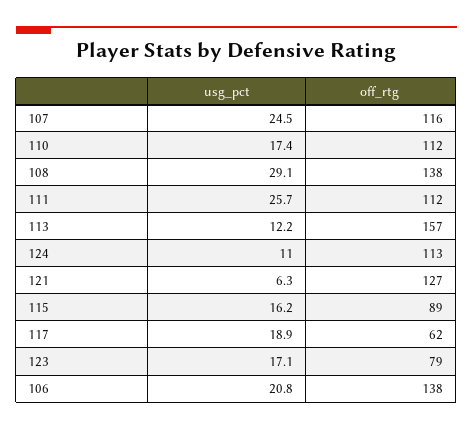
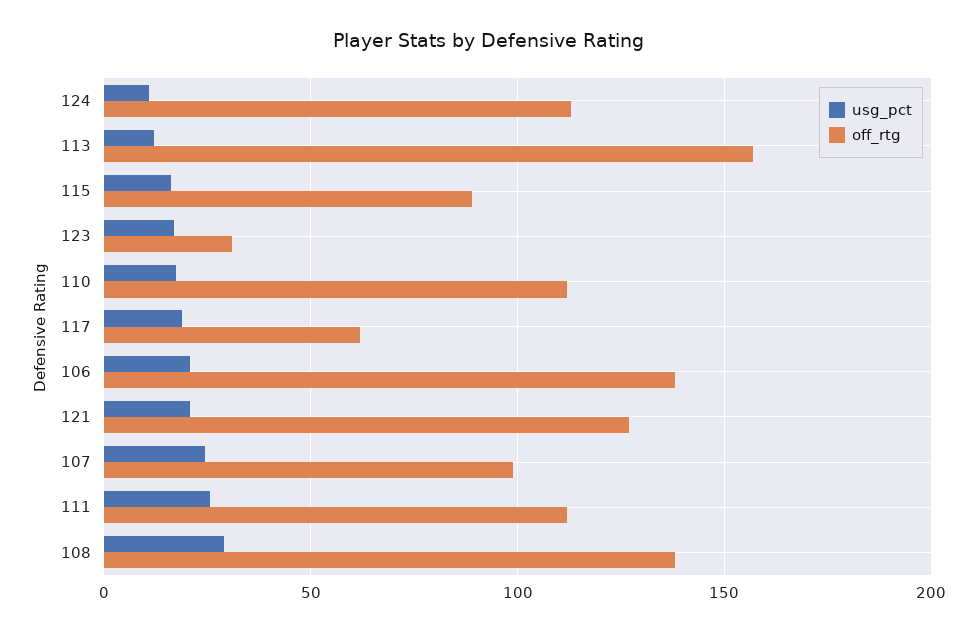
  {
    "usg_pct": {
      "107": 24.5,
      "110": 17.4,
      "108": 29.1,
      "111": 25.7,
      "113": 12.2,
      "124": 11,
-     "121": 6.3,
+     "121": 20,
      "115": 16.2,
      "117": 18.9,
      "123": 17.1,
      "106": 20.8
    },
    "off_rtg": {
-     "107": 116,
+     "107": 100,
      "110": 112,
      "108": 138,
      "111": 112,
      "113": 157,
      "124": 113,
      "121": 127,
      "115": 89,
      "117": 62,
-     "123": 79,
+     "123": 30,
      "106": 138
    }
  }

